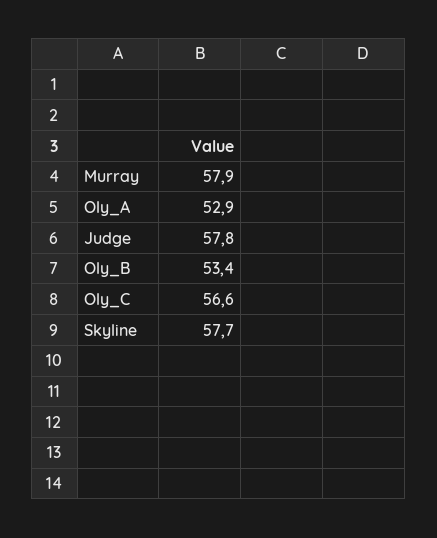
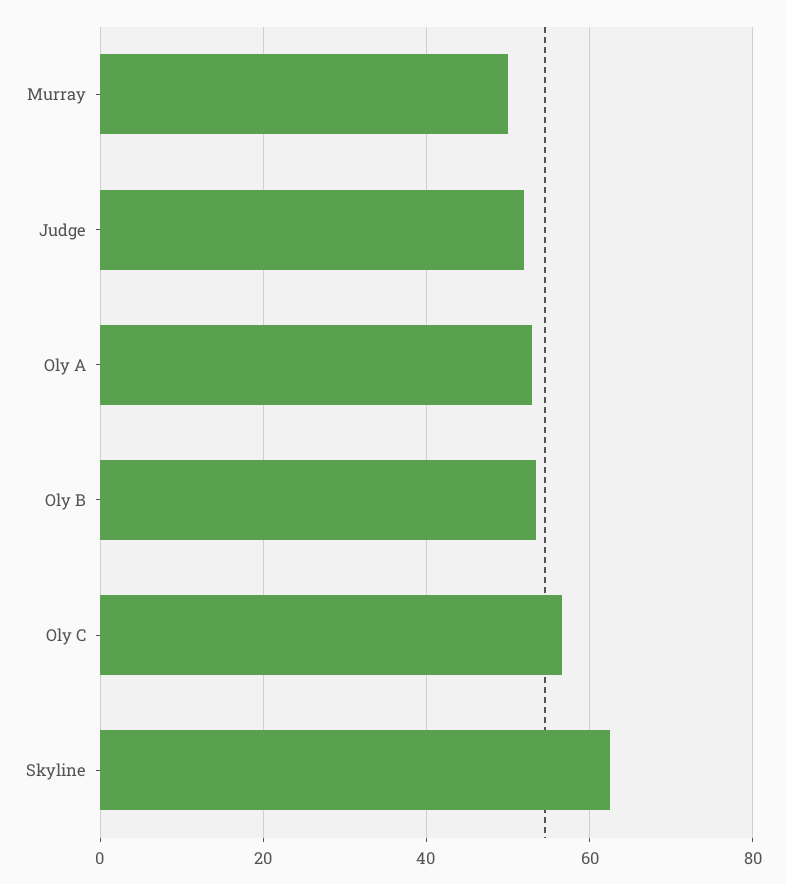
  {
-   "Murray": 57.9,
+   "Murray": 50,
    "Oly_A": 52.9,
-   "Judge": 57.8,
+   "Judge": 52,
    "Oly_B": 53.4,
    "Oly_C": 56.6,
-   "Skyline": 57.7
+   "Skyline": 62
  }

